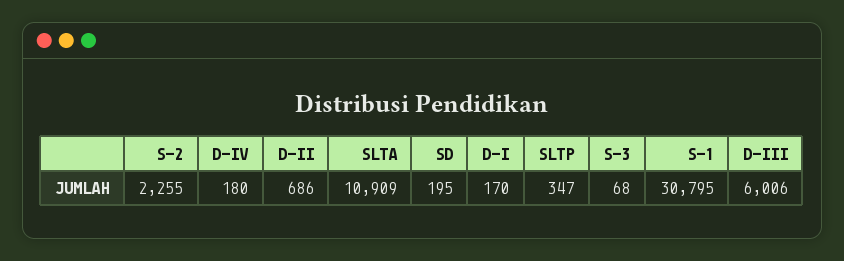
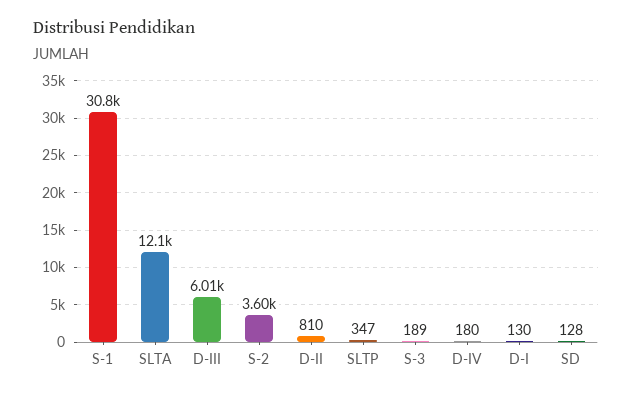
  {
-   "S-2": 2255,
+   "S-2": 3600,
    "D-IV": 180,
-   "D-II": 686,
+   "D-II": 810,
-   "SLTA": 10909,
+   "SLTA": 12100,
-   "SD": 195,
+   "SD": 128,
-   "D-I": 170,
+   "D-I": 130,
    "SLTP": 347,
-   "S-3": 68,
+   "S-3": 189,
    "S-1": 30795,
    "D-III": 6006
  }

